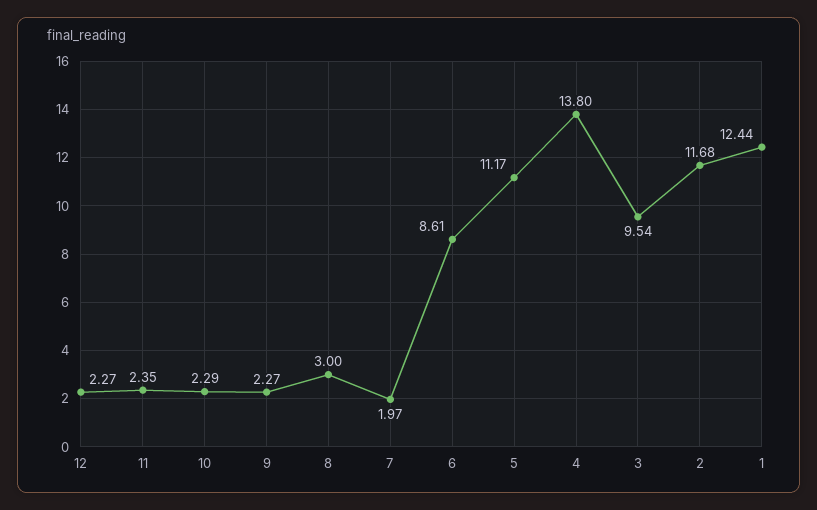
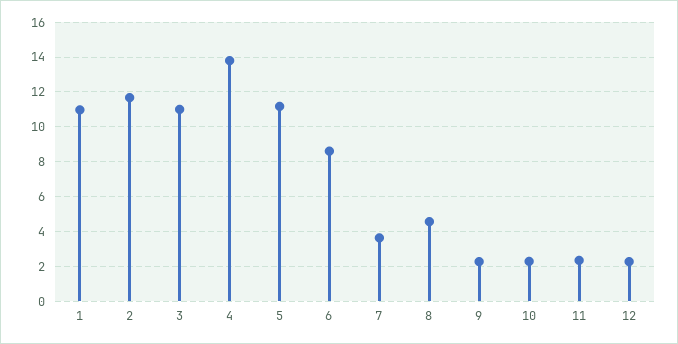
  {
    "12": 2.27,
    "11": 2.35,
    "10": 2.29,
    "9": 2.27,
-   "8": 3,
+   "8": 4.5,
-   "7": 1.97,
+   "7": 3.5,
    "6": 8.61,
    "5": 11.17,
    "4": 13.8,
-   "3": 9.54,
+   "3": 11,
    "2": 11.68,
-   "1": 12.44
+   "1": 11
  }

